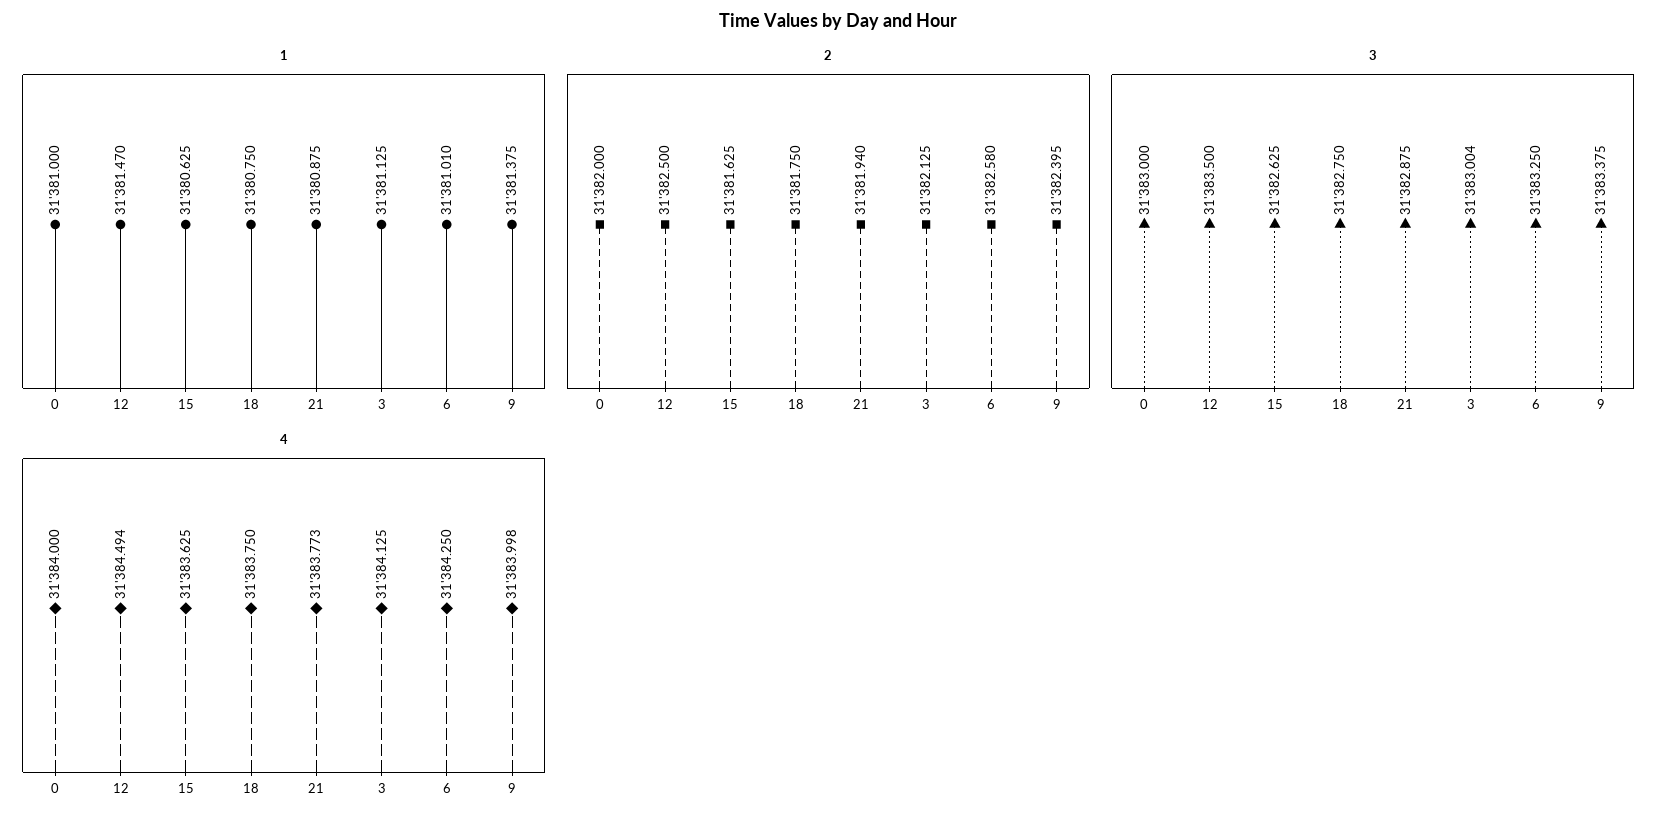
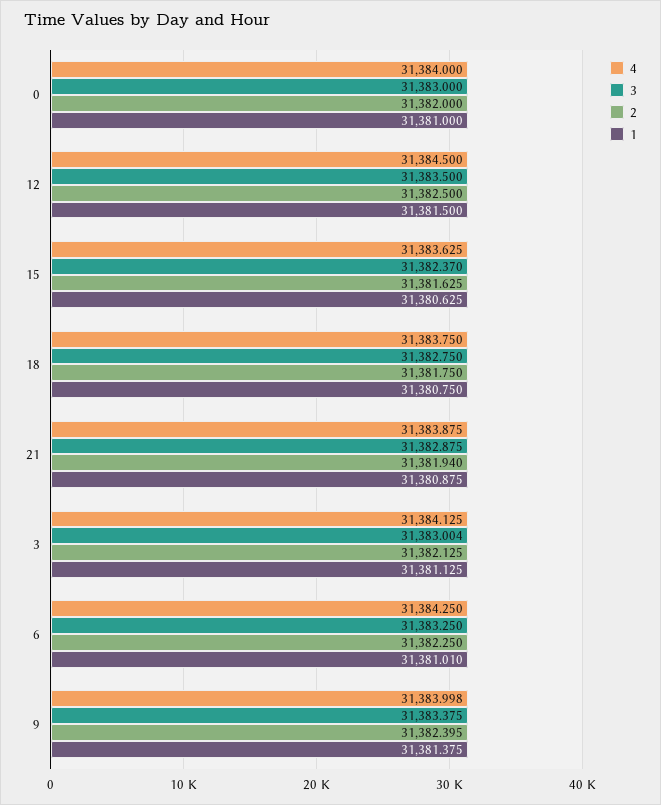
  {
    "1": {
      "0": 31381,
-     "12": 31381.47,
+     "12": 31381.5,
      "15": 31380.625,
      "18": 31380.75,
      "21": 31380.875,
      "3": 31381.125,
      "6": 31381.01,
      "9": 31381.375
    },
    "2": {
      "0": 31382,
      "12": 31382.5,
      "15": 31381.625,
      "18": 31381.75,
      "21": 31381.94,
      "3": 31382.125,
-     "6": 31382.58,
+     "6": 31382.25,
      "9": 31382.395
    },
    "3": {
      "0": 31383,
      "12": 31383.5,
-     "15": 31382.625,
+     "15": 31382.37,
      "18": 31382.75,
      "21": 31382.875,
      "3": 31383.004,
      "6": 31383.25,
      "9": 31383.375
    },
    "4": {
      "0": 31384,
-     "12": 31384.494,
+     "12": 31384.5,
      "15": 31383.625,
      "18": 31383.75,
-     "21": 31383.773,
+     "21": 31383.875,
      "3": 31384.125,
      "6": 31384.25,
      "9": 31383.998
    }
  }

